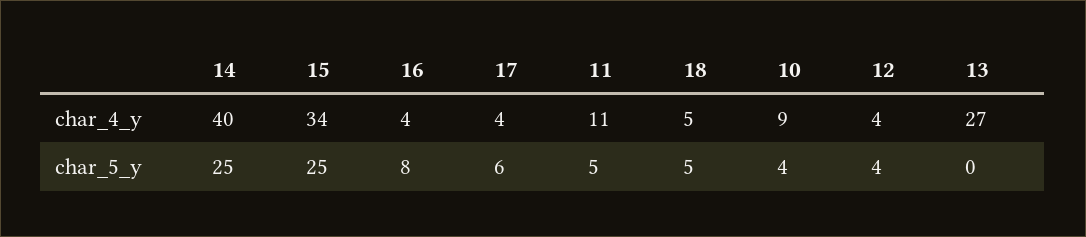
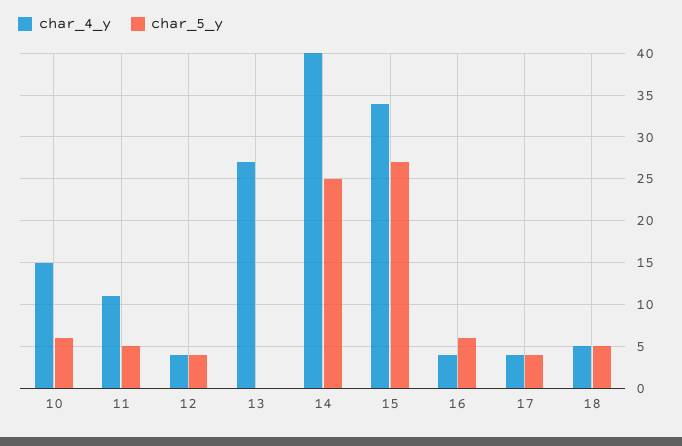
  {
    "char_4_y": {
      "14": 40,
      "15": 34,
      "16": 4,
      "17": 4,
      "11": 11,
      "18": 5,
-     "10": 9,
+     "10": 15,
      "12": 4,
      "13": 27
    },
    "char_5_y": {
      "14": 25,
-     "15": 25,
+     "15": 27,
-     "16": 8,
+     "16": 6,
-     "17": 6,
+     "17": 4,
      "11": 5,
      "18": 5,
-     "10": 4,
+     "10": 6,
      "12": 4,
      "13": 0
    }
  }

